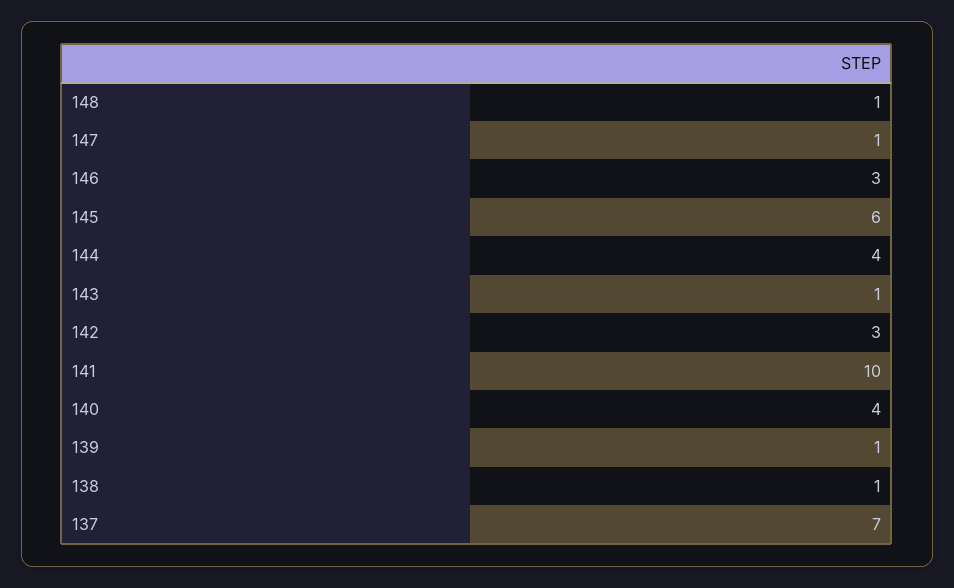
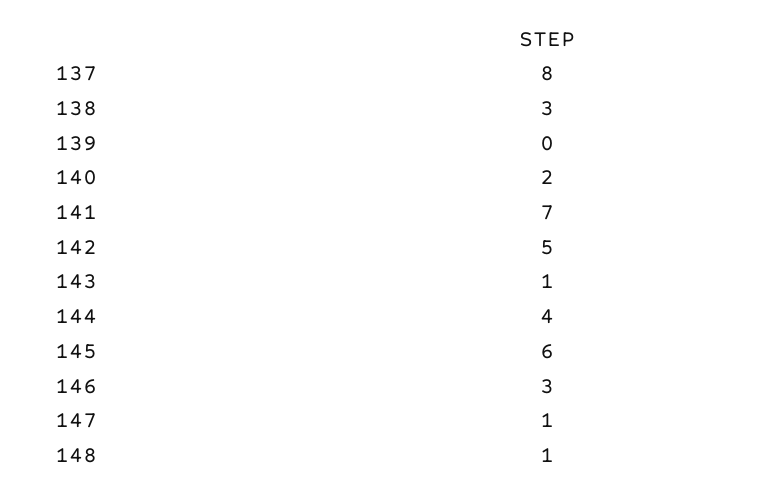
  {
    "148": 1,
    "147": 1,
    "146": 3,
    "145": 6,
    "144": 4,
    "143": 1,
-   "142": 3,
+   "142": 5,
-   "141": 10,
+   "141": 7,
-   "140": 4,
+   "140": 2,
-   "139": 1,
+   "139": 0,
-   "138": 1,
+   "138": 3,
-   "137": 7
+   "137": 8
  }

